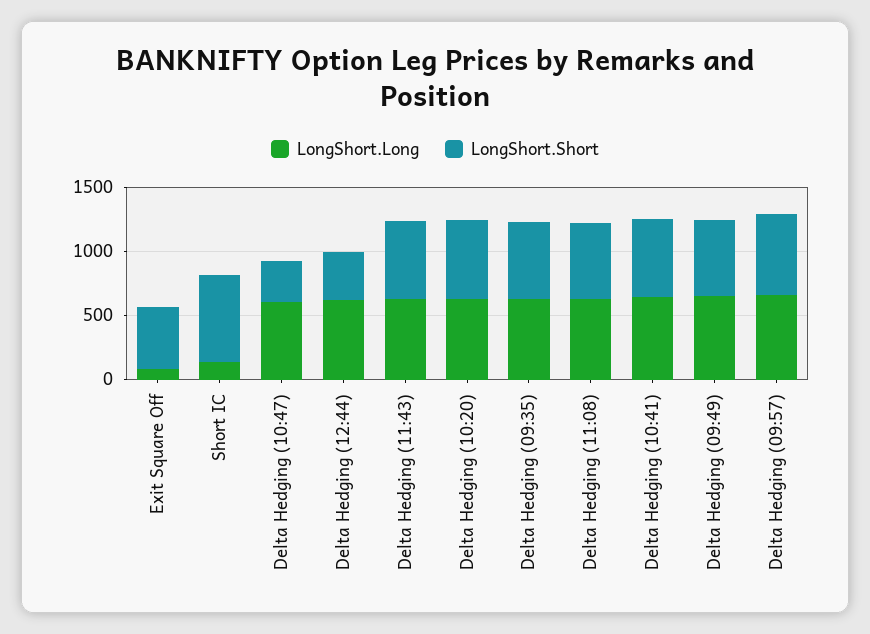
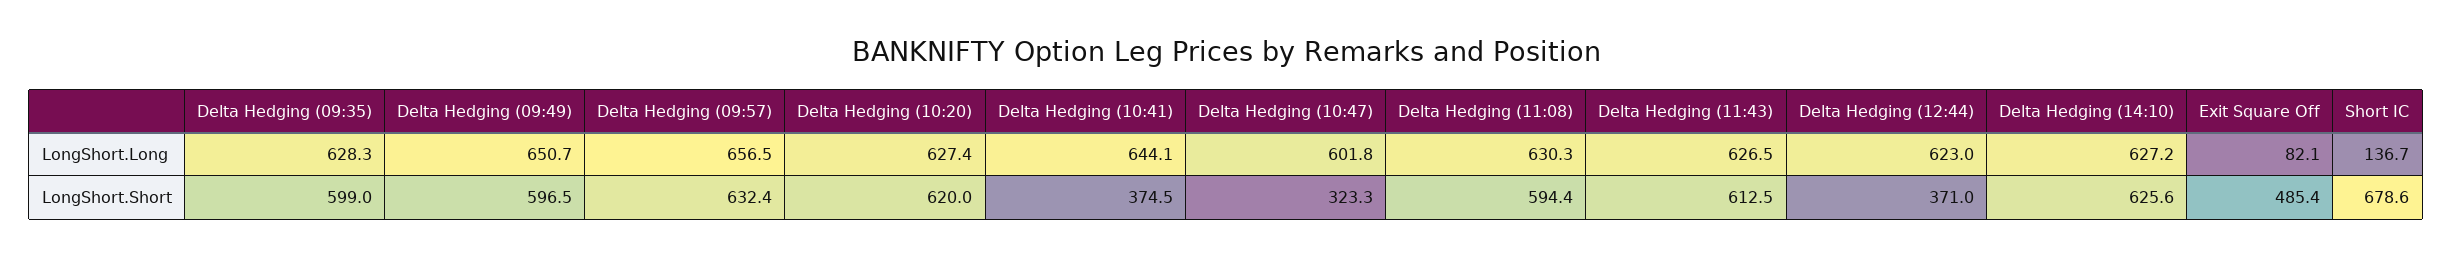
  {
    "LongShort.Long": {
      "Exit Square Off": 82.1,
      "Short IC": 136.7,
      "Delta Hedging (10:47)": 601.8,
      "Delta Hedging (12:44)": 623,
      "Delta Hedging (11:43)": 626.5,
      "Delta Hedging (10:20)": 627.4,
      "Delta Hedging (09:35)": 628.3,
      "Delta Hedging (11:08)": 630.3,
      "Delta Hedging (10:41)": 644.1,
      "Delta Hedging (09:49)": 650.7,
-     "Delta Hedging (09:57)": 656.5
+     "Delta Hedging (09:57)": 656.5,
+     "Delta Hedging (14:10)": 627.2
    },
    "LongShort.Short": {
      "Exit Square Off": 485.4,
      "Short IC": 678.6,
      "Delta Hedging (10:47)": 323.3,
      "Delta Hedging (12:44)": 371,
      "Delta Hedging (11:43)": 612.5,
      "Delta Hedging (10:20)": 620,
      "Delta Hedging (09:35)": 599,
      "Delta Hedging (11:08)": 594.4,
-     "Delta Hedging (10:41)": 600,
+     "Delta Hedging (10:41)": 374.5,
      "Delta Hedging (09:49)": 596.5,
-     "Delta Hedging (09:57)": 632.4
+     "Delta Hedging (09:57)": 632.4,
+     "Delta Hedging (14:10)": 625.6
    }
  }

